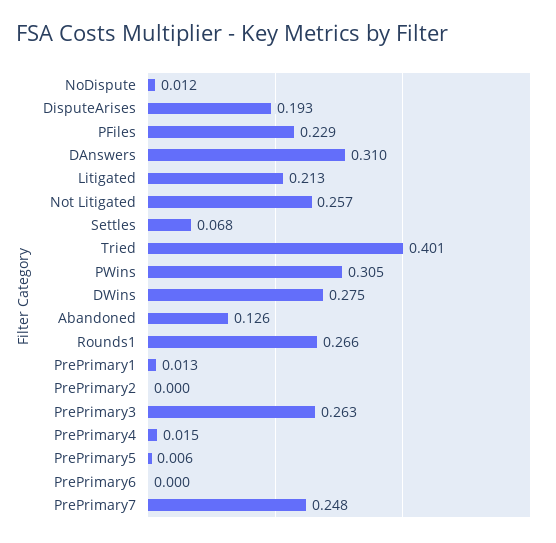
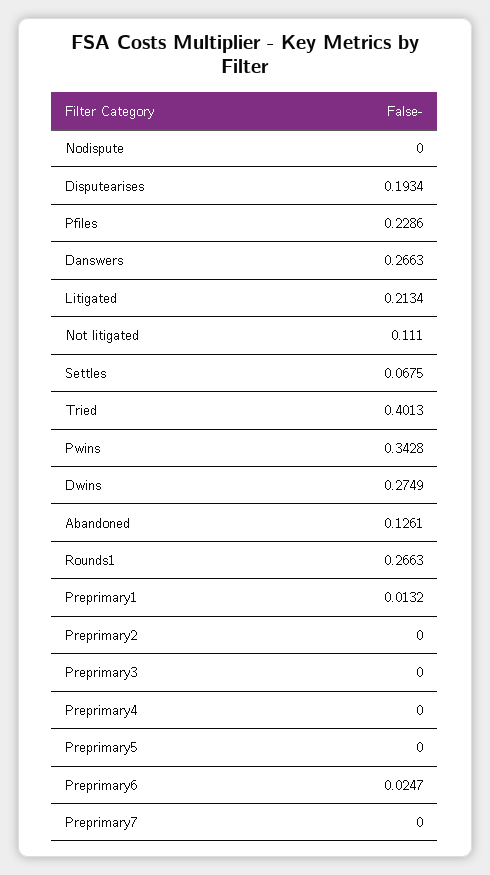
  {
-   "NoDispute": 0.012,
+   "NoDispute": 0,
    "DisputeArises": 0.1934,
    "PFiles": 0.2286,
-   "DAnswers": 0.31,
+   "DAnswers": 0.2663,
    "Litigated": 0.2134,
-   "Not Litigated": 0.257,
+   "Not Litigated": 0.111,
    "Settles": 0.0675,
    "Tried": 0.4013,
-   "PWins": 0.305,
+   "PWins": 0.3428,
    "DWins": 0.2749,
    "Abandoned": 0.1261,
    "Rounds1": 0.2663,
    "PrePrimary1": 0.0132,
    "PrePrimary2": 0,
-   "PrePrimary3": 0.263,
+   "PrePrimary3": 0,
-   "PrePrimary4": 0.015,
+   "PrePrimary4": 0,
-   "PrePrimary5": 0.006,
+   "PrePrimary5": 0,
-   "PrePrimary6": 0,
+   "PrePrimary6": 0.0247,
-   "PrePrimary7": 0.248
+   "PrePrimary7": 0
  }

